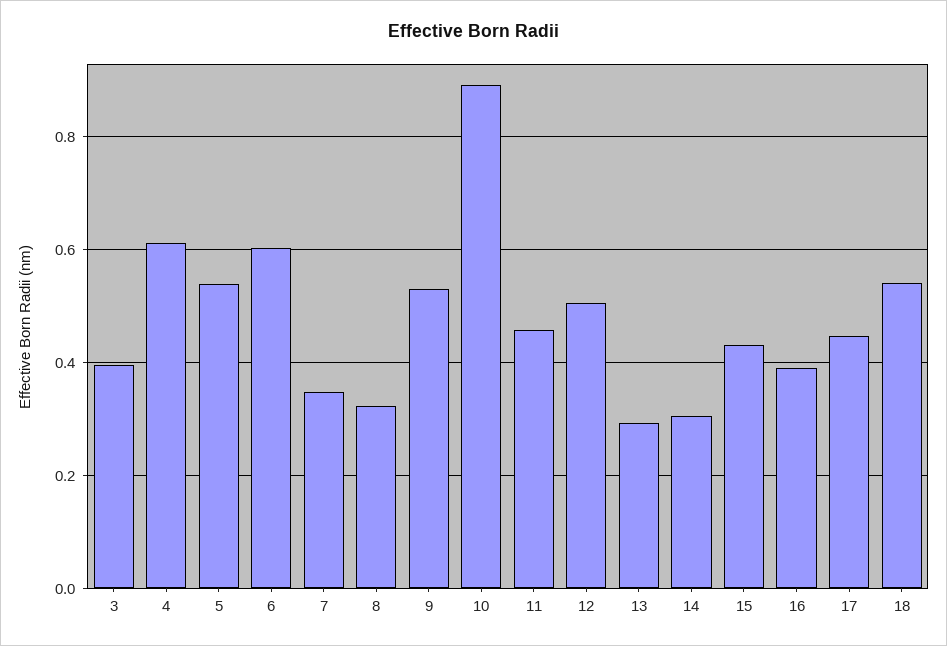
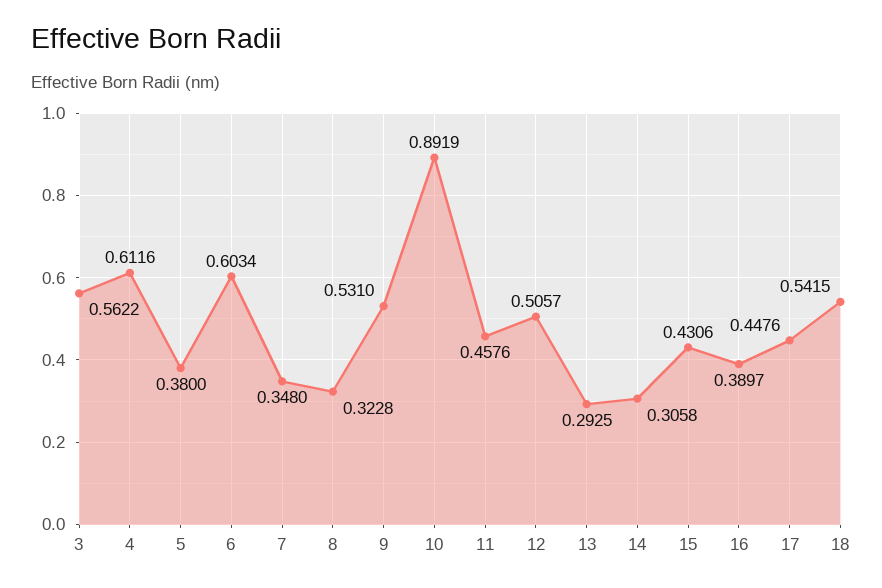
  {
-   "3": 0.4,
+   "3": 0.5622,
    "4": 0.6116,
-   "5": 0.54,
+   "5": 0.38,
    "6": 0.6034,
    "7": 0.348,
    "8": 0.3228,
    "9": 0.531,
    "10": 0.8919,
    "11": 0.4576,
    "12": 0.5057,
    "13": 0.2925,
    "14": 0.3058,
    "15": 0.4306,
    "16": 0.3897,
    "17": 0.4476,
    "18": 0.5415
  }

